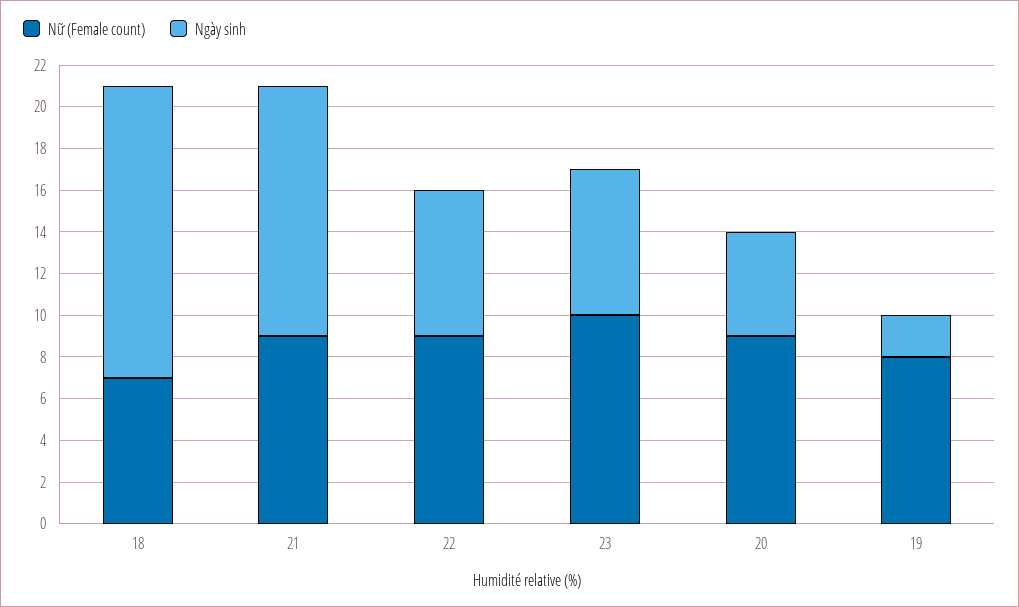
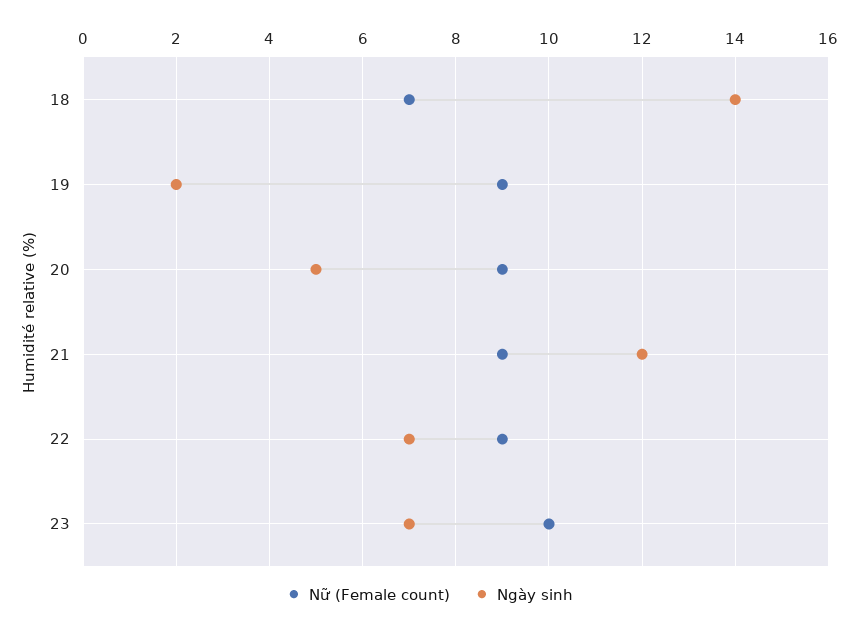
  {
    "Nữ (Female count)": {
      "18": 7,
      "21": 9,
      "22": 9,
      "23": 10,
      "20": 9,
-     "19": 8
+     "19": 9
    },
    "Ngày sinh": {
      "18": 14,
      "21": 12,
      "22": 7,
      "23": 7,
      "20": 5,
      "19": 2
    }
  }

